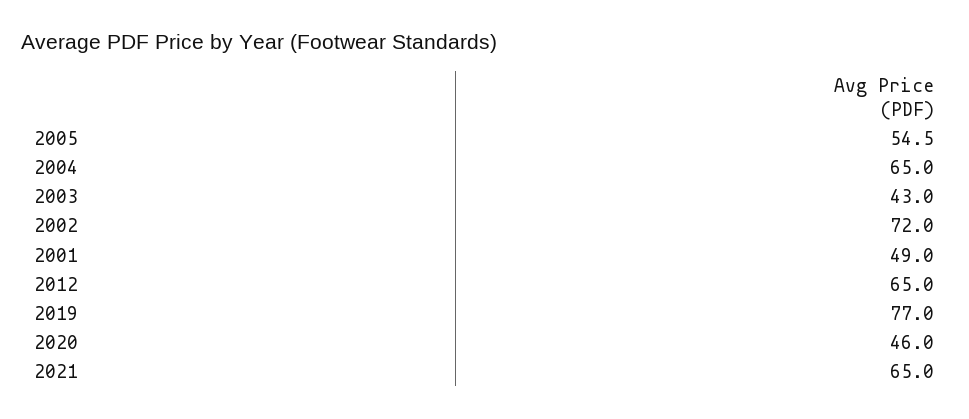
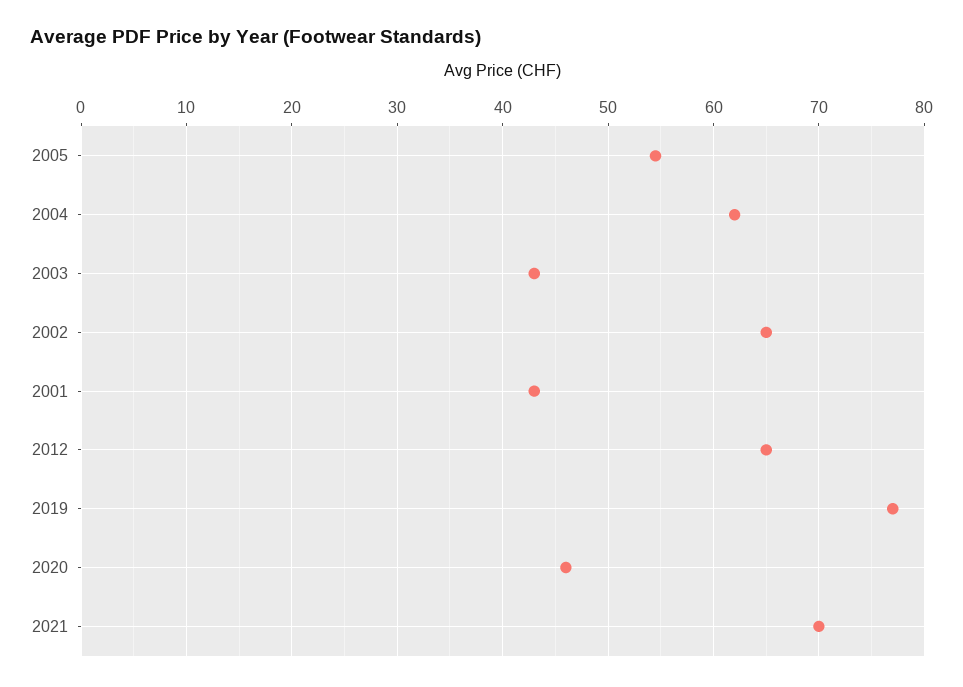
  {
    "2005": 54.5,
-   "2004": 65,
+   "2004": 62,
    "2003": 43,
-   "2002": 72,
+   "2002": 65,
-   "2001": 49,
+   "2001": 43,
    "2012": 65,
    "2019": 77,
    "2020": 46,
-   "2021": 65
+   "2021": 70
  }

